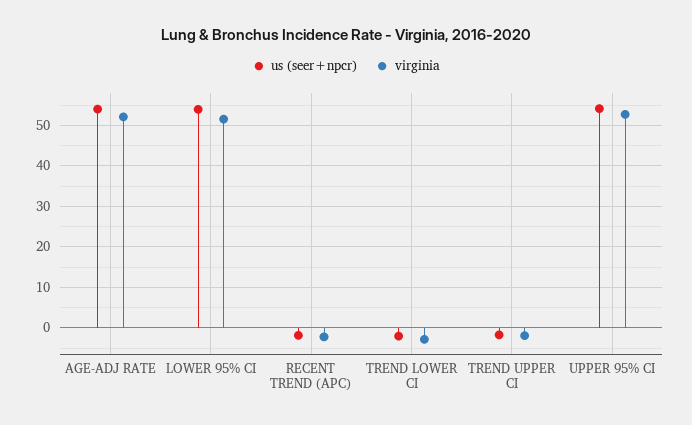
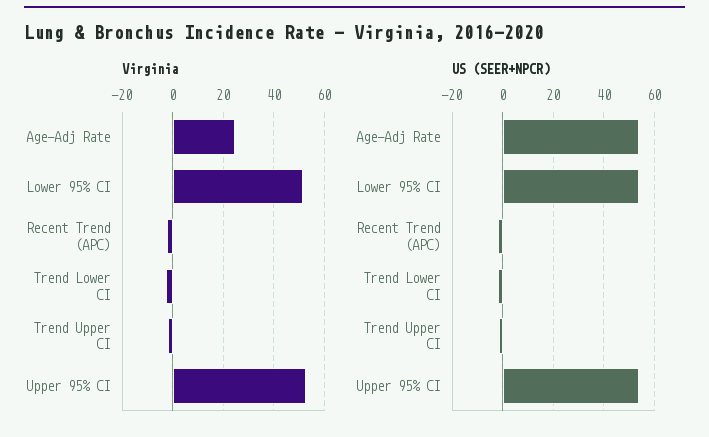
  {
    "us (seer+npcr)": {
      "AGE-ADJ RATE": 54,
      "LOWER 95% CI": 54,
      "RECENT TREND (APC)": -2,
      "TREND LOWER CI": -2,
      "TREND UPPER CI": -2,
      "UPPER 95% CI": 54
    },
    "virginia": {
-     "AGE-ADJ RATE": 52,
+     "AGE-ADJ RATE": 25,
      "LOWER 95% CI": 52,
      "RECENT TREND (APC)": -2,
      "TREND LOWER CI": -2,
      "TREND UPPER CI": -2,
      "UPPER 95% CI": 52
    }
  }

